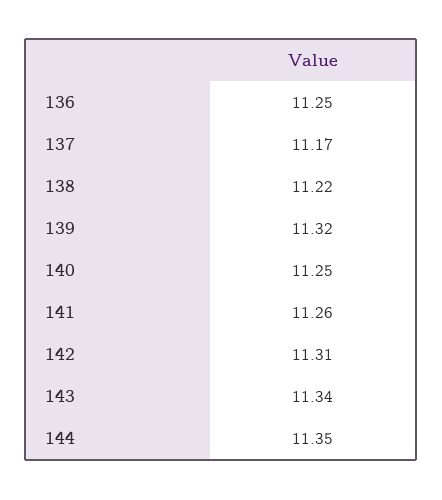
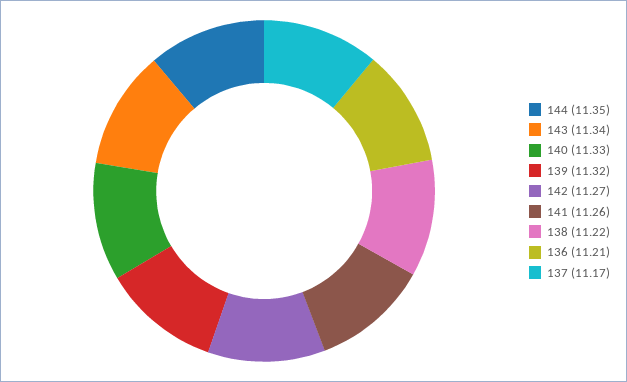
  {
-   "136": 11.25,
+   "136": 11.21,
    "137": 11.17,
    "138": 11.22,
    "139": 11.32,
-   "140": 11.25,
+   "140": 11.33,
    "141": 11.26,
-   "142": 11.31,
+   "142": 11.27,
    "143": 11.34,
    "144": 11.35
  }

